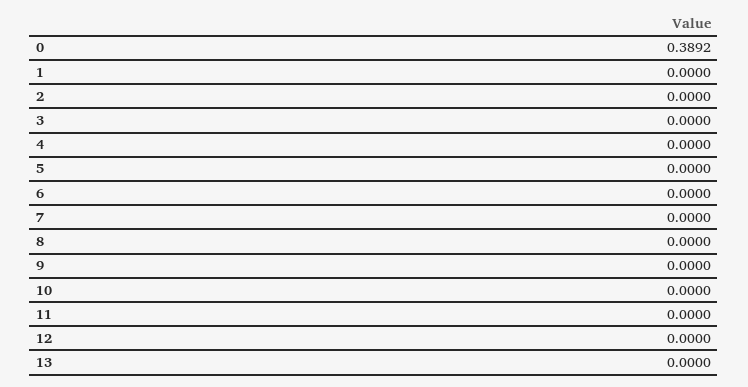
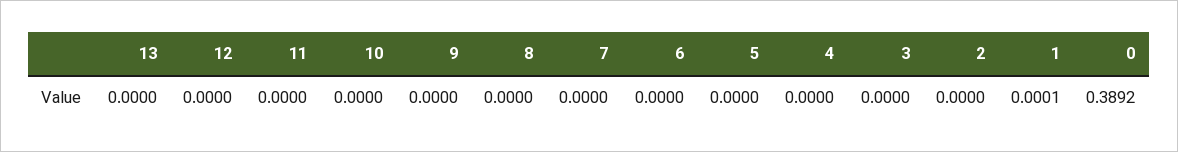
  {
    "0": 0.3892,
-   "1": 0,
+   "1": 0.0001,
    "2": 0,
    "3": 0,
    "4": 0,
    "5": 0,
    "6": 0,
    "7": 0,
    "8": 0,
    "9": 0,
    "10": 0,
    "11": 0,
    "12": 0,
    "13": 0
  }

